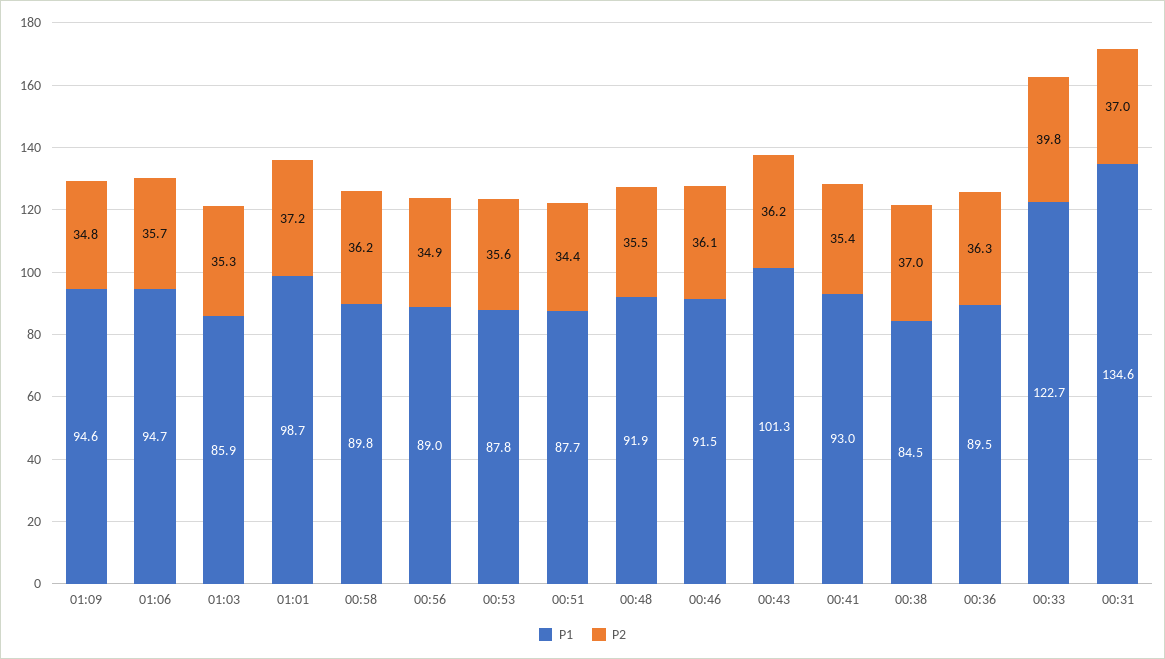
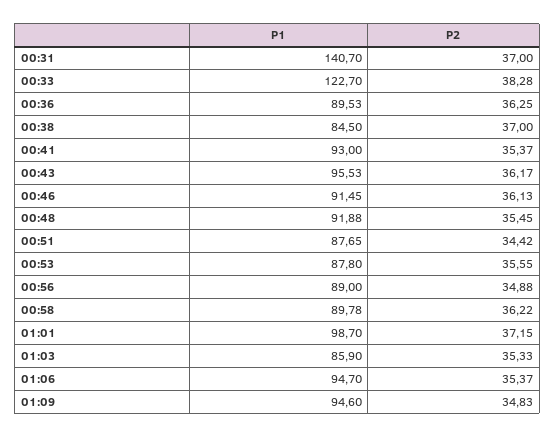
  {
    "P1": {
      "01:09": 94.6,
      "01:06": 94.7,
      "01:03": 85.9,
      "01:01": 98.7,
      "00:58": 89.78,
      "00:56": 89,
      "00:53": 87.8,
      "00:51": 87.65,
      "00:48": 91.88,
      "00:46": 91.45,
-     "00:43": 101.3,
+     "00:43": 95.53,
      "00:41": 93,
      "00:38": 84.5,
      "00:36": 89.53,
      "00:33": 122.7,
-     "00:31": 134.6
+     "00:31": 140.7
    },
    "P2": {
      "01:09": 34.83,
-     "01:06": 35.7,
+     "01:06": 35.37,
      "01:03": 35.33,
      "01:01": 37.15,
      "00:58": 36.22,
      "00:56": 34.88,
      "00:53": 35.55,
      "00:51": 34.42,
      "00:48": 35.45,
      "00:46": 36.13,
      "00:43": 36.17,
      "00:41": 35.37,
      "00:38": 37,
      "00:36": 36.25,
-     "00:33": 39.8,
+     "00:33": 38.28,
      "00:31": 37
    }
  }

